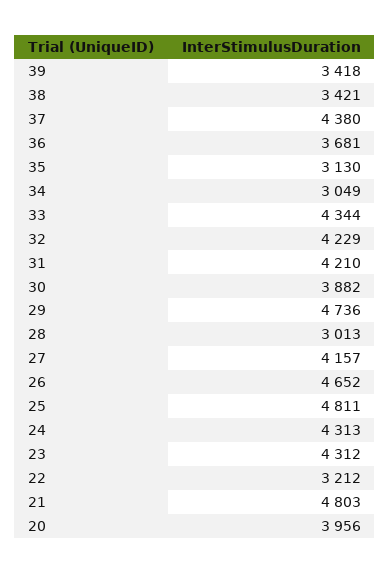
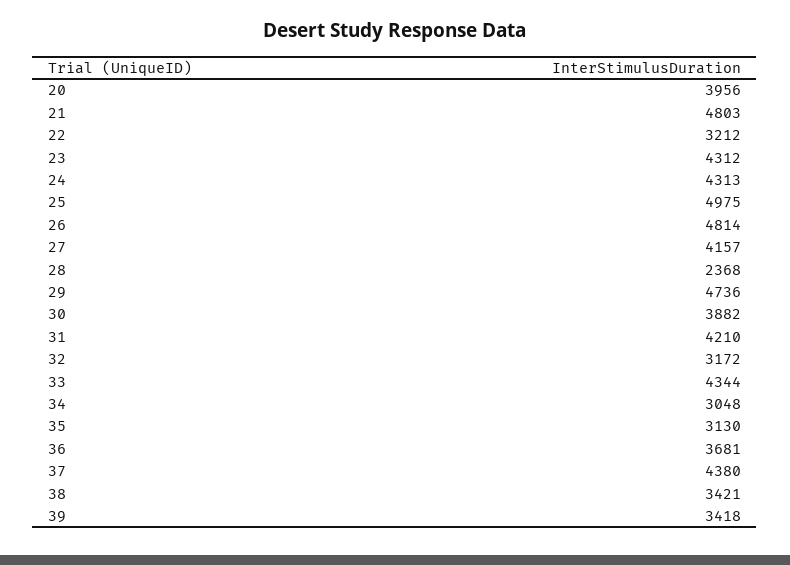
  {
    "39": 3418,
    "38": 3421,
    "37": 4380,
    "36": 3681,
    "35": 3130,
-   "34": 3049,
+   "34": 3048,
    "33": 4344,
-   "32": 4229,
+   "32": 3172,
    "31": 4210,
    "30": 3882,
    "29": 4736,
-   "28": 3013,
+   "28": 2368,
    "27": 4157,
-   "26": 4652,
+   "26": 4814,
-   "25": 4811,
+   "25": 4975,
    "24": 4313,
    "23": 4312,
    "22": 3212,
    "21": 4803,
    "20": 3956
  }

